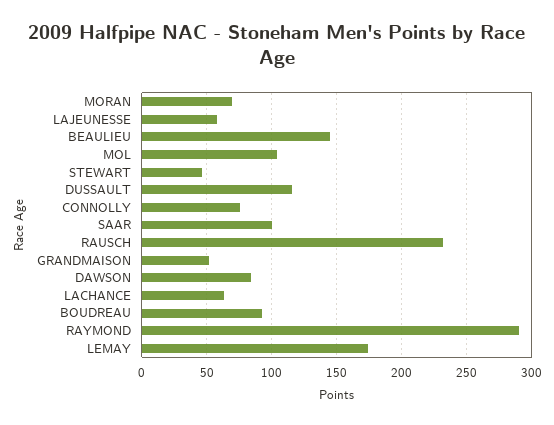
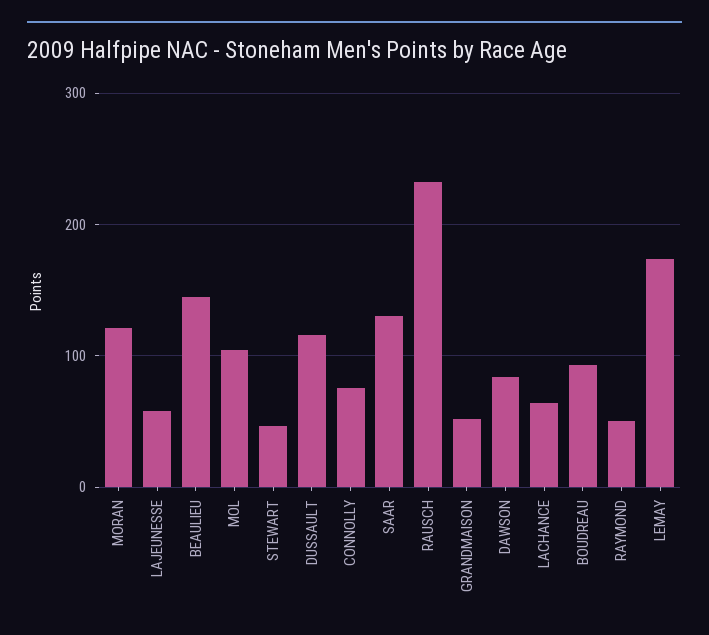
  {
-   "MORAN": 70,
+   "MORAN": 120,
    "LAJEUNESSE": 60,
    "BEAULIEU": 145,
    "MOL": 105,
    "STEWART": 45,
    "DUSSAULT": 115,
    "CONNOLLY": 75,
-   "SAAR": 100,
+   "SAAR": 130,
    "RAUSCH": 230,
    "GRANDMAISON": 50,
    "DAWSON": 85,
    "LACHANCE": 65,
    "BOUDREAU": 95,
-   "RAYMOND": 290,
+   "RAYMOND": 50,
    "LEMAY": 175
  }

